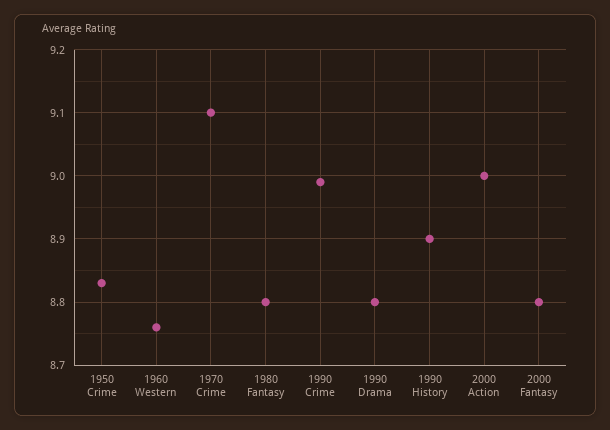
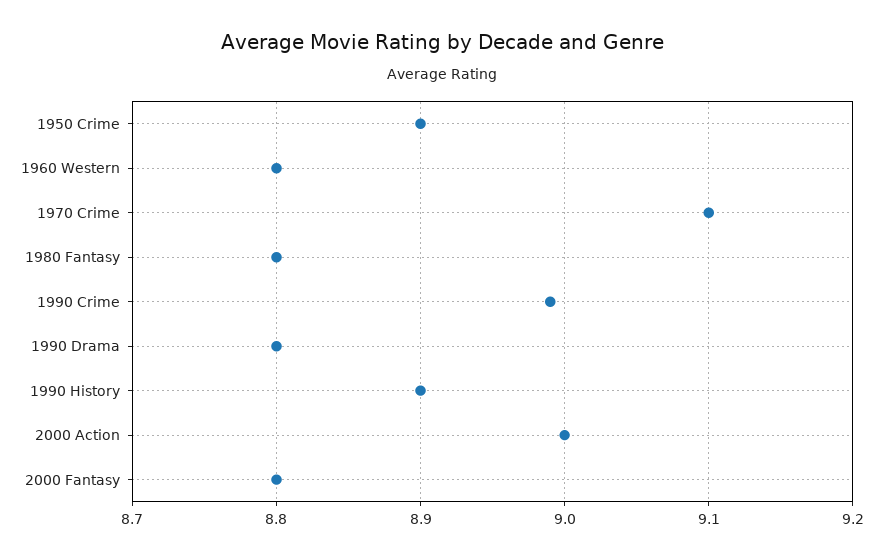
  {
-   "1950 Crime": 8.83,
+   "1950 Crime": 8.9,
-   "1960 Western": 8.76,
+   "1960 Western": 8.8,
    "1970 Crime": 9.1,
    "1980 Fantasy": 8.8,
    "1990 Crime": 8.99,
    "1990 Drama": 8.8,
    "1990 History": 8.9,
    "2000 Action": 9,
    "2000 Fantasy": 8.8
  }

